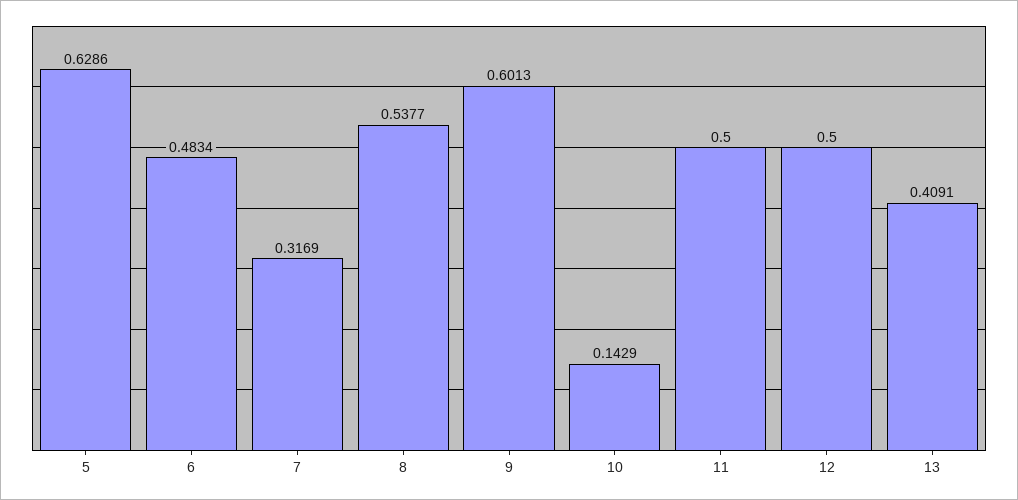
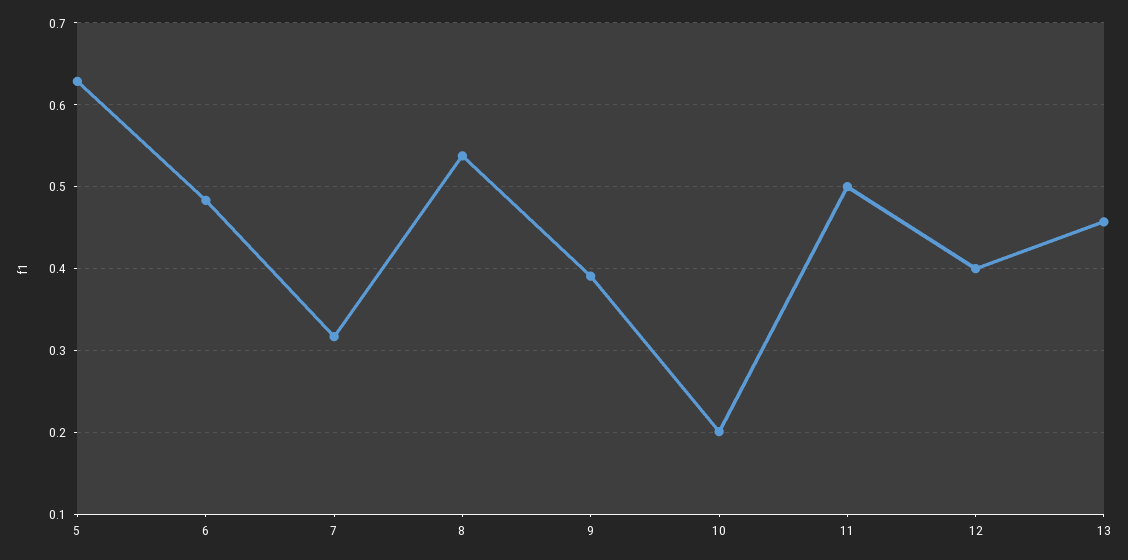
  {
    "5": 0.6286,
    "6": 0.4834,
    "7": 0.3169,
    "8": 0.5377,
-   "9": 0.6013,
+   "9": 0.39,
-   "10": 0.1429,
+   "10": 0.2,
    "11": 0.5,
-   "12": 0.5,
+   "12": 0.4,
-   "13": 0.4091
+   "13": 0.46
  }

